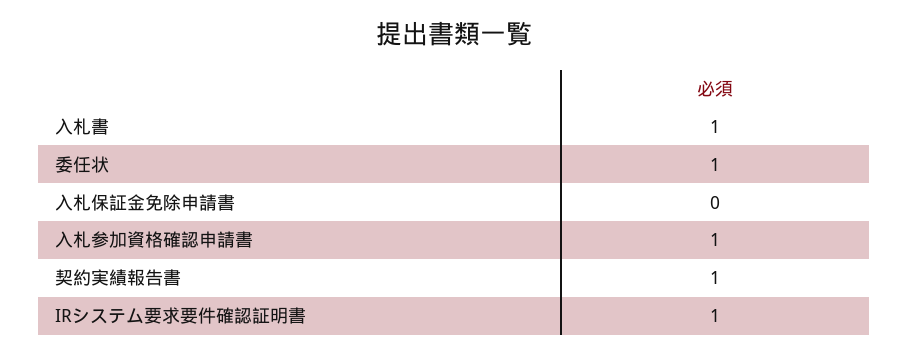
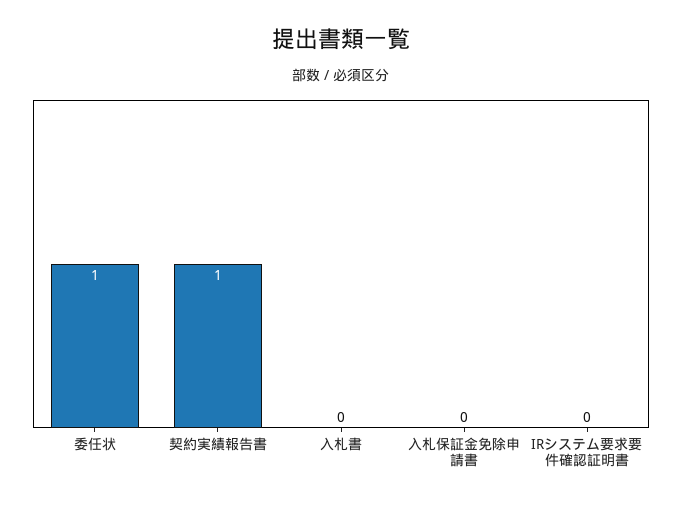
  {
-   "入札書": 1,
+   "入札書": 0,
    "委任状": 1,
    "入札保証金免除申請書": 0,
-   "入札参加資格確認申請書": 1,
    "契約実績報告書": 1,
-   "IRシステム要求要件確認証明書": 1
+   "IRシステム要求要件確認証明書": 0
  }

